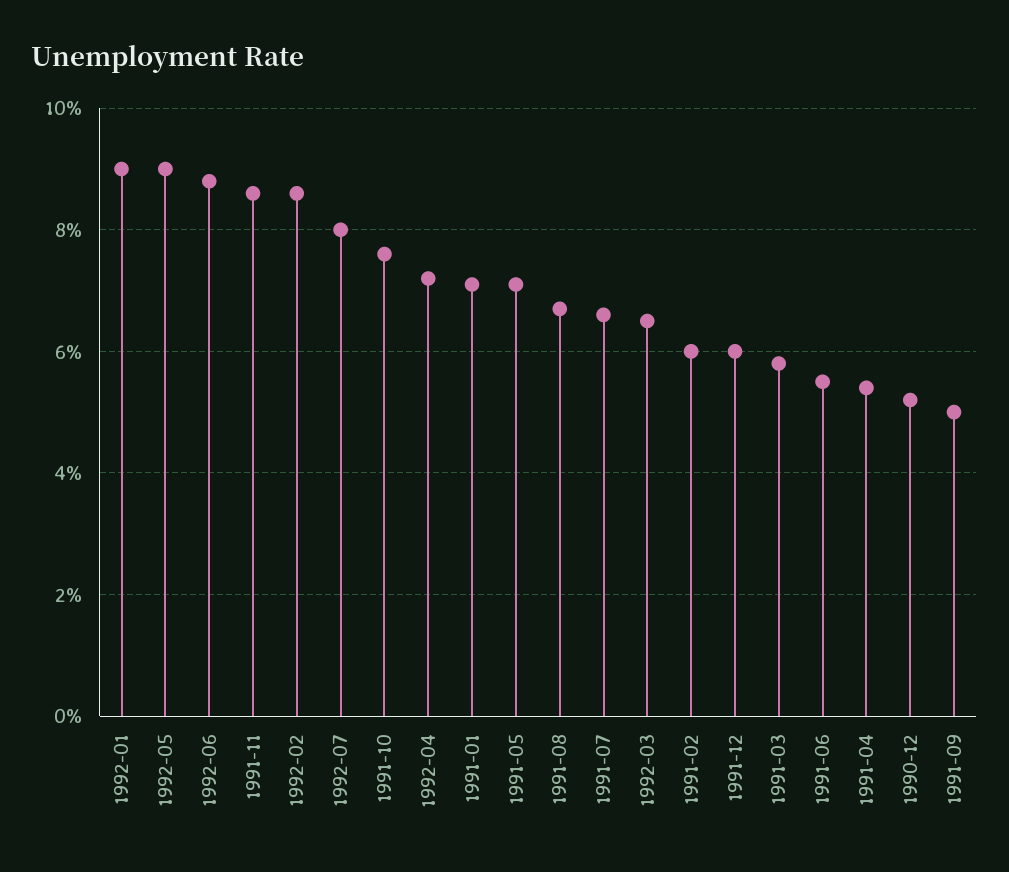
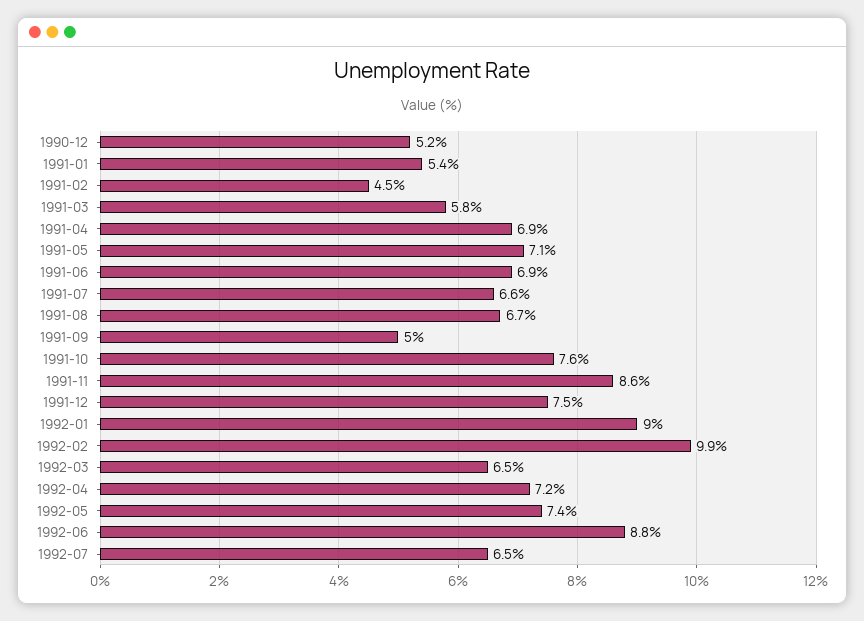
  {
    "1992-01": 9,
-   "1992-05": 9,
+   "1992-05": 7.4,
    "1992-06": 8.8,
    "1991-11": 8.6,
-   "1992-02": 8.5,
+   "1992-02": 9.9,
-   "1992-07": 8,
+   "1992-07": 6.5,
    "1991-10": 7.6,
    "1992-04": 7.2,
-   "1991-01": 7,
+   "1991-01": 5.4,
    "1991-05": 7.1,
    "1991-08": 6.7,
    "1991-07": 6.6,
    "1992-03": 6.5,
-   "1991-02": 6,
+   "1991-02": 4.5,
-   "1991-12": 6,
+   "1991-12": 7.5,
    "1991-03": 5.8,
-   "1991-06": 5.5,
+   "1991-06": 6.9,
-   "1991-04": 5.5,
+   "1991-04": 6.9,
    "1990-12": 5.2,
    "1991-09": 5
  }

